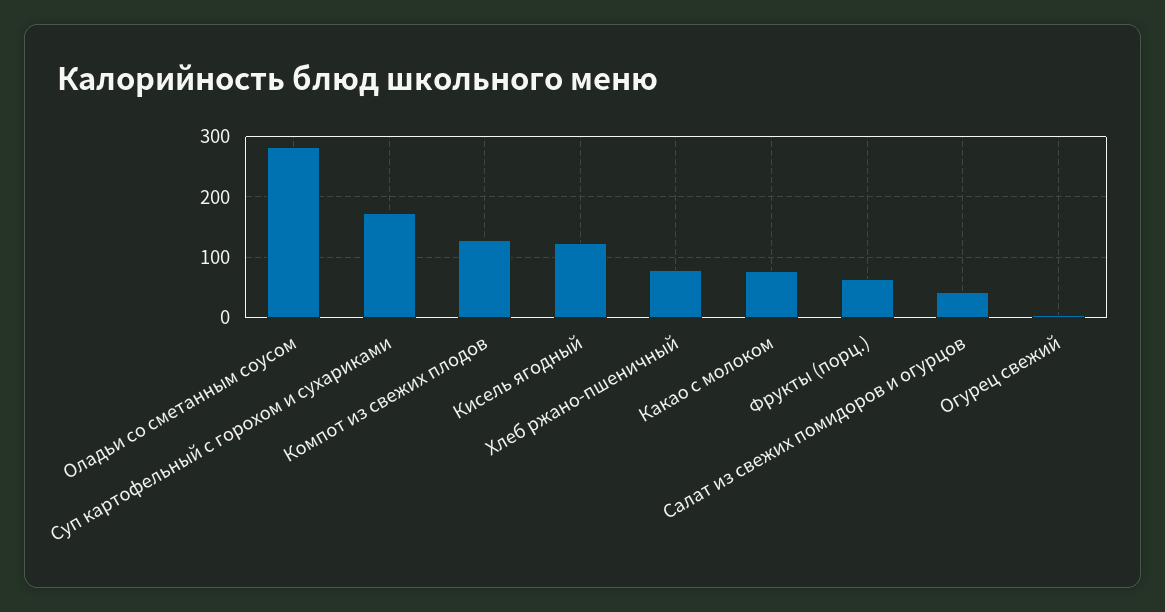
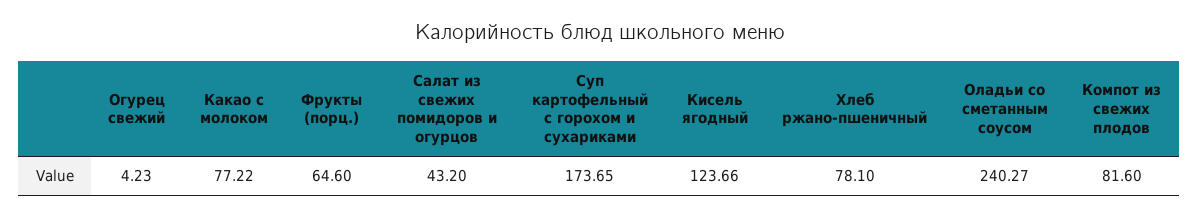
  {
-   "Оладьи со сметанным соусом": 280,
+   "Оладьи со сметанным соусом": 240.27,
    "Суп картофельный с горохом и сухариками": 173.65,
-   "Компот из свежих плодов": 130,
+   "Компот из свежих плодов": 81.6,
    "Кисель ягодный": 123.66,
    "Хлеб ржано-пшеничный": 78.1,
    "Какао с молоком": 77.22,
    "Фрукты (порц.)": 64.6,
    "Салат из свежих помидоров и огурцов": 43.2,
    "Огурец свежий": 4.23
  }

